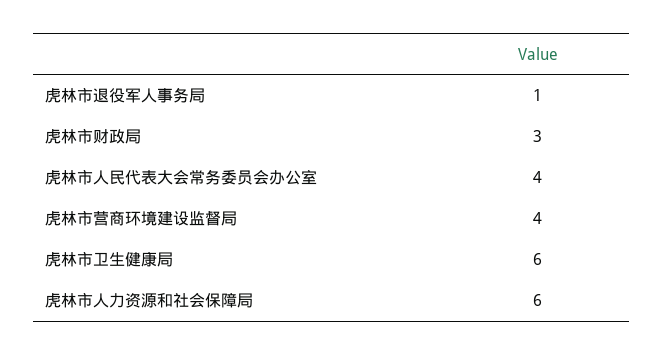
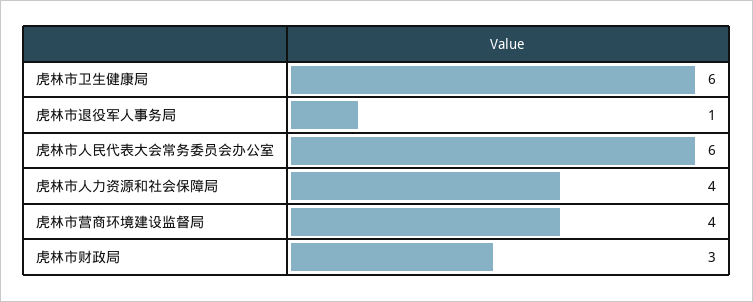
  {
    "虎林市退役军人事务局": 1,
    "虎林市财政局": 3,
-   "虎林市人民代表大会常务委员会办公室": 4,
+   "虎林市人民代表大会常务委员会办公室": 6,
    "虎林市营商环境建设监督局": 4,
    "虎林市卫生健康局": 6,
-   "虎林市人力资源和社会保障局": 6
+   "虎林市人力资源和社会保障局": 4
  }

